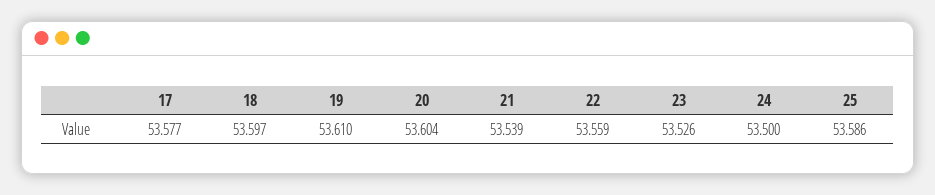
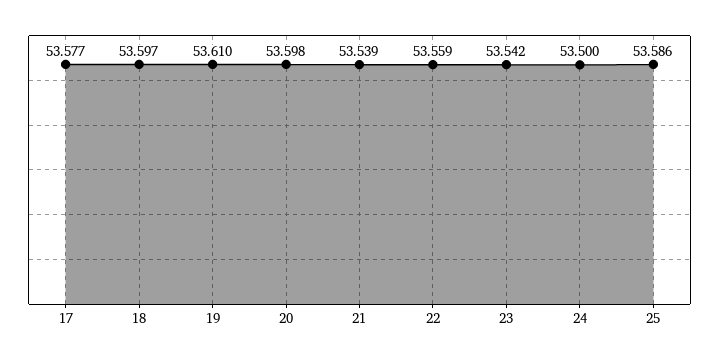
  {
    "17": 53.577,
    "18": 53.597,
    "19": 53.61,
-   "20": 53.604,
+   "20": 53.598,
    "21": 53.539,
    "22": 53.559,
-   "23": 53.526,
+   "23": 53.542,
    "24": 53.5,
    "25": 53.586
  }

